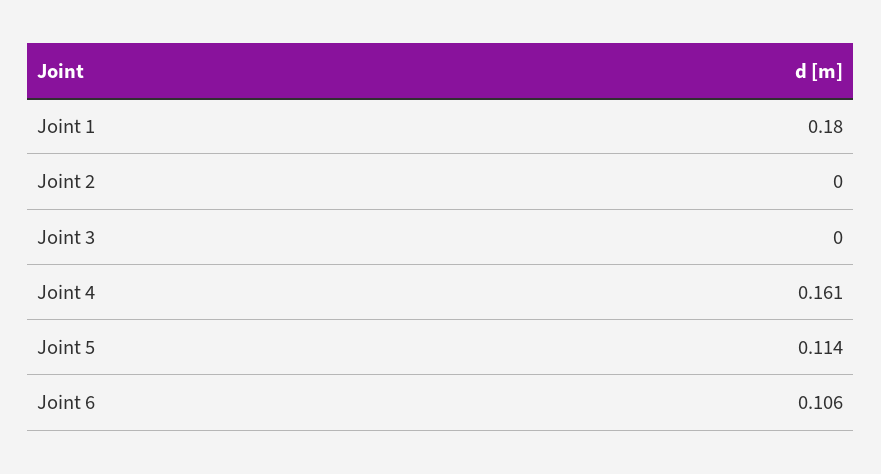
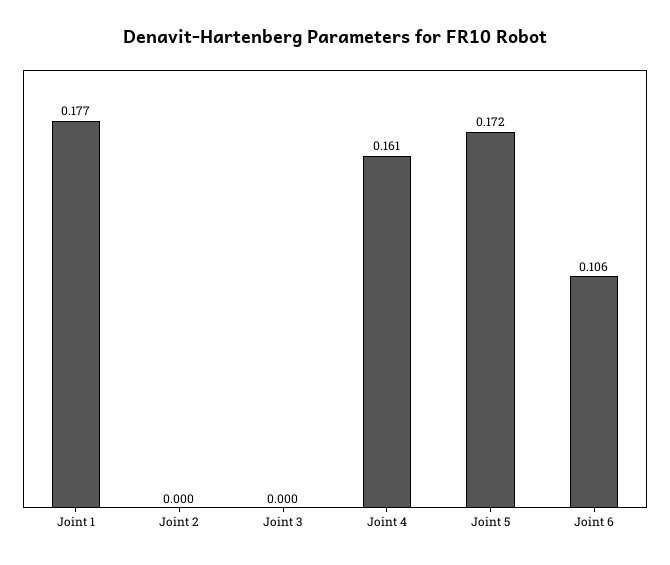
  {
-   "Joint 1": 0.18,
+   "Joint 1": 0.177,
    "Joint 2": 0,
    "Joint 3": 0,
    "Joint 4": 0.161,
-   "Joint 5": 0.114,
+   "Joint 5": 0.172,
    "Joint 6": 0.106
  }

